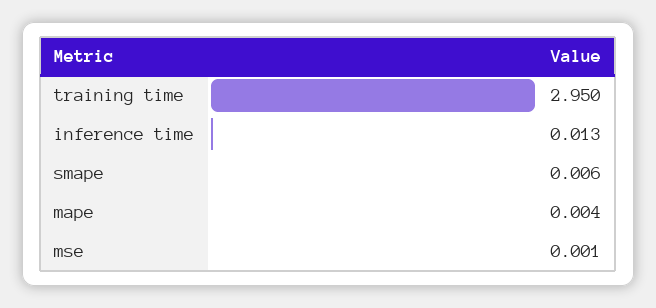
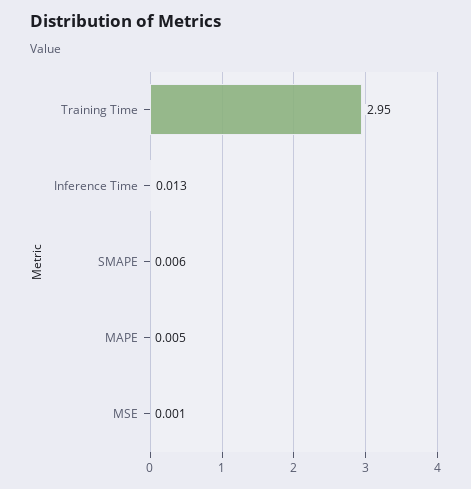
  {
    "training time": 2.95,
    "inference time": 0.013,
    "smape": 0.006,
-   "mape": 0.004,
+   "mape": 0.005,
    "mse": 0.001
  }

